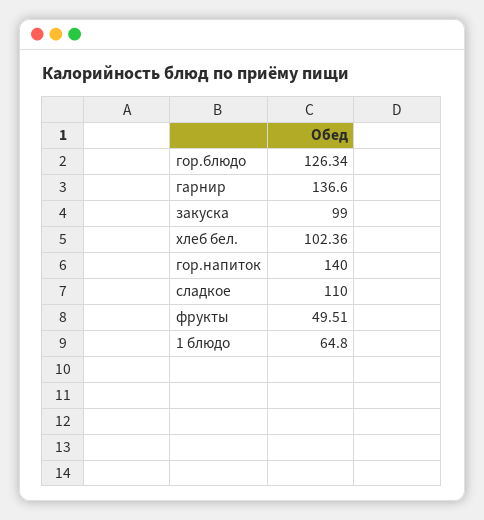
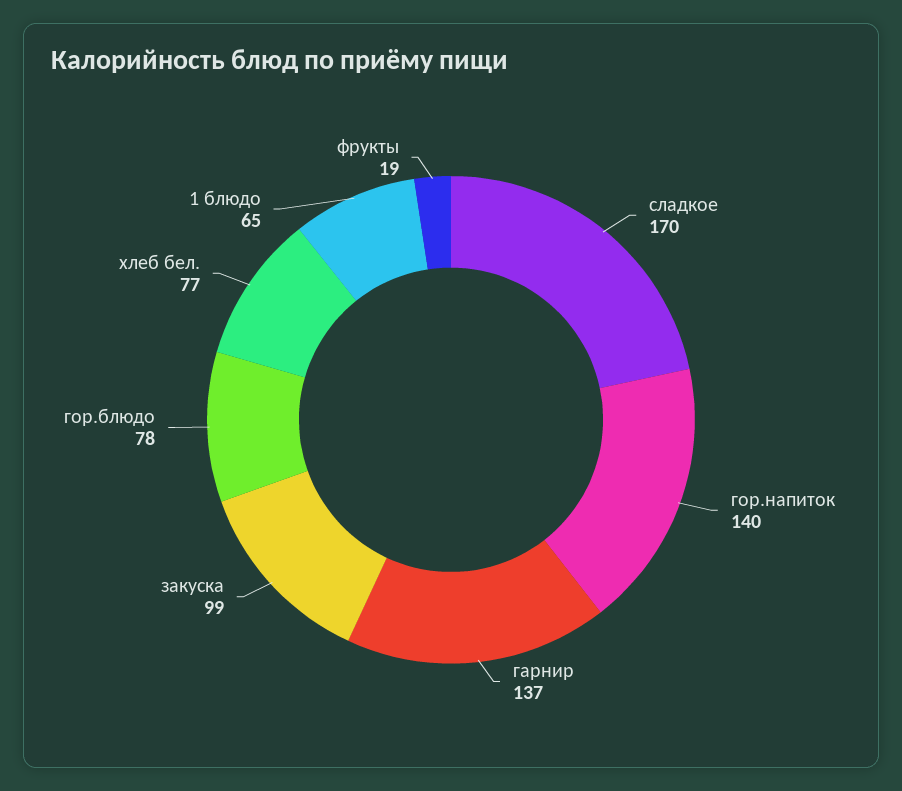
  {
-   "гор.блюдо": 126.34,
+   "гор.блюдо": 78,
    "гарнир": 136.6,
    "закуска": 99,
-   "хлеб бел.": 102.36,
+   "хлеб бел.": 77,
    "гор.напиток": 140,
-   "сладкое": 110,
+   "сладкое": 170,
-   "фрукты": 49.51,
+   "фрукты": 19,
    "1 блюдо": 64.8
  }

